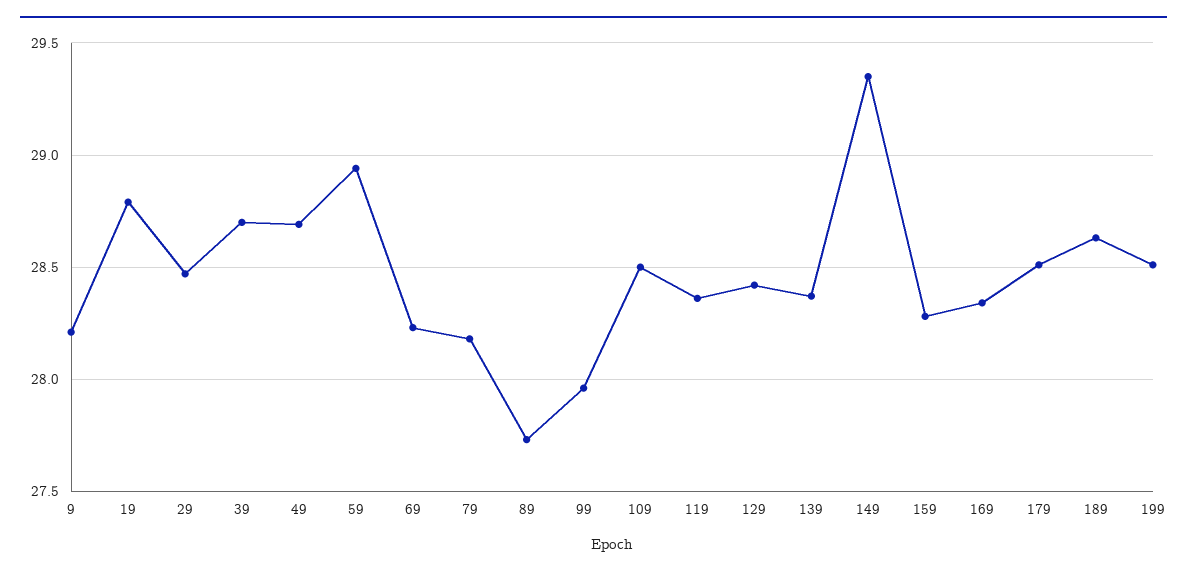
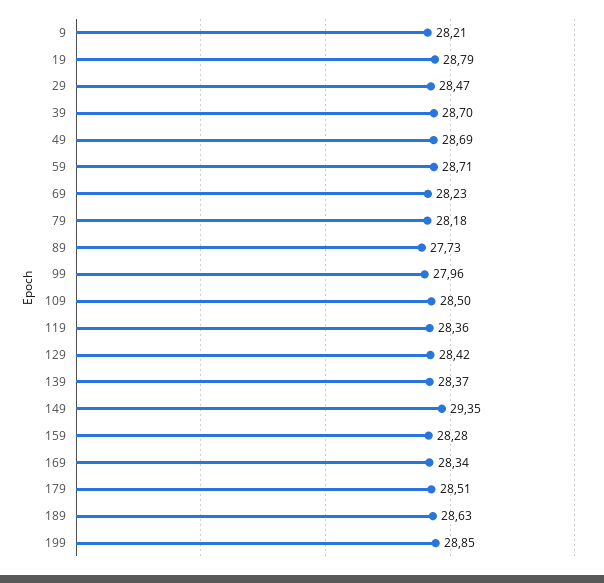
  {
    "9": 28.21,
    "19": 28.79,
    "29": 28.47,
    "39": 28.7,
    "49": 28.69,
-   "59": 28.95,
+   "59": 28.71,
    "69": 28.23,
    "79": 28.18,
    "89": 27.73,
    "99": 27.96,
    "109": 28.5,
    "119": 28.36,
    "129": 28.42,
    "139": 28.37,
    "149": 29.35,
    "159": 28.28,
    "169": 28.34,
    "179": 28.51,
    "189": 28.63,
-   "199": 28.5
+   "199": 28.85
  }

